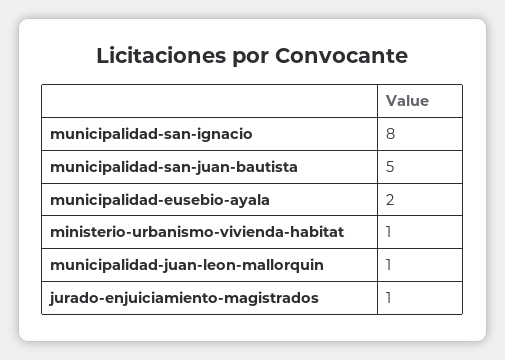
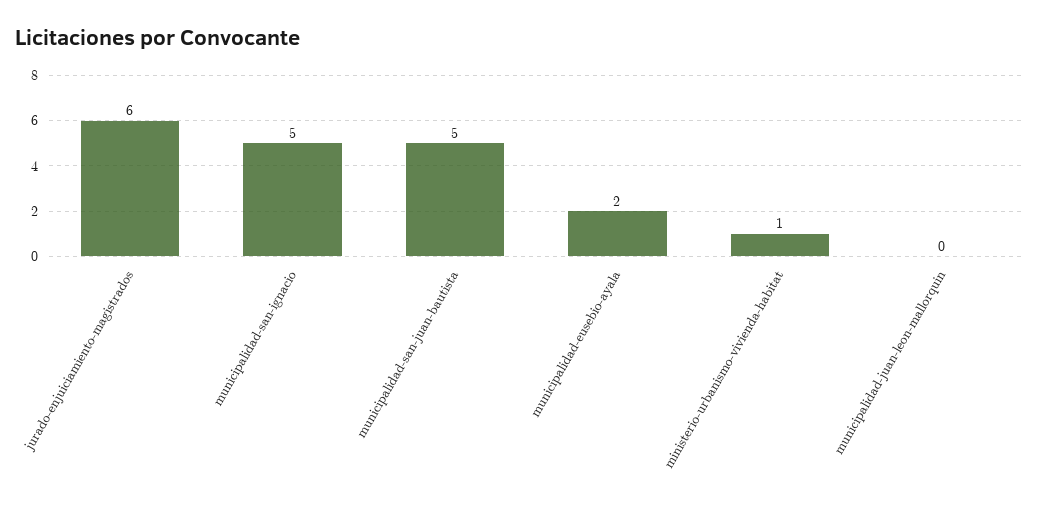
  {
-   "municipalidad-san-ignacio": 8,
+   "municipalidad-san-ignacio": 5,
    "municipalidad-san-juan-bautista": 5,
    "municipalidad-eusebio-ayala": 2,
    "ministerio-urbanismo-vivienda-habitat": 1,
-   "municipalidad-juan-leon-mallorquin": 1,
+   "municipalidad-juan-leon-mallorquin": 0,
-   "jurado-enjuiciamiento-magistrados": 1
+   "jurado-enjuiciamiento-magistrados": 6
  }

